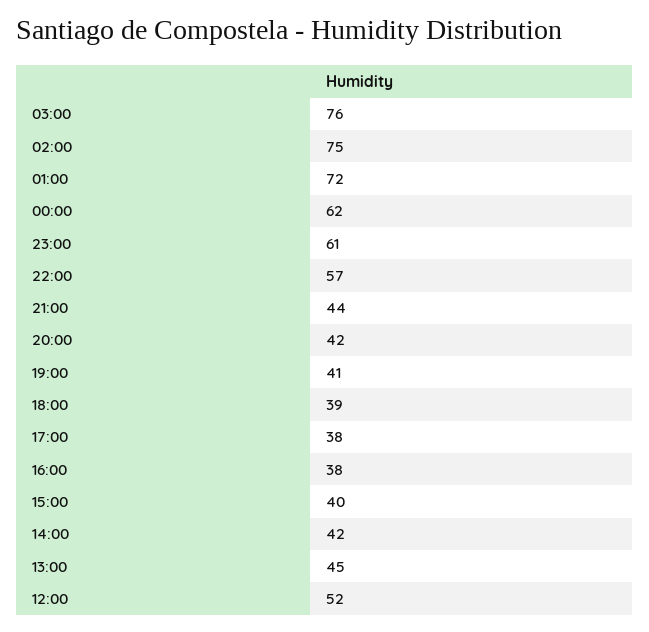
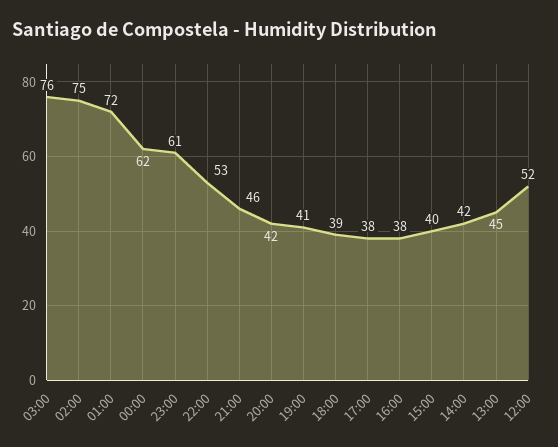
  {
    "03:00": 76,
    "02:00": 75,
    "01:00": 72,
    "00:00": 62,
    "23:00": 61,
-   "22:00": 57,
+   "22:00": 53,
-   "21:00": 44,
+   "21:00": 46,
    "20:00": 42,
    "19:00": 41,
    "18:00": 39,
    "17:00": 38,
    "16:00": 38,
    "15:00": 40,
    "14:00": 42,
    "13:00": 45,
    "12:00": 52
  }

